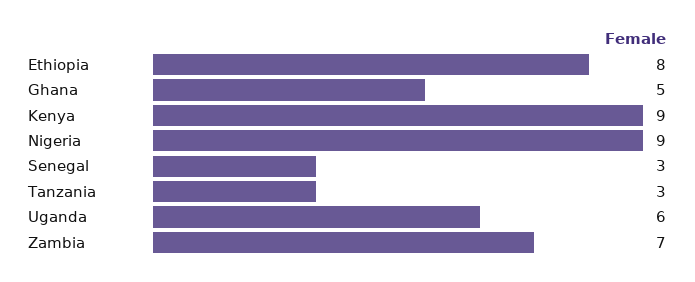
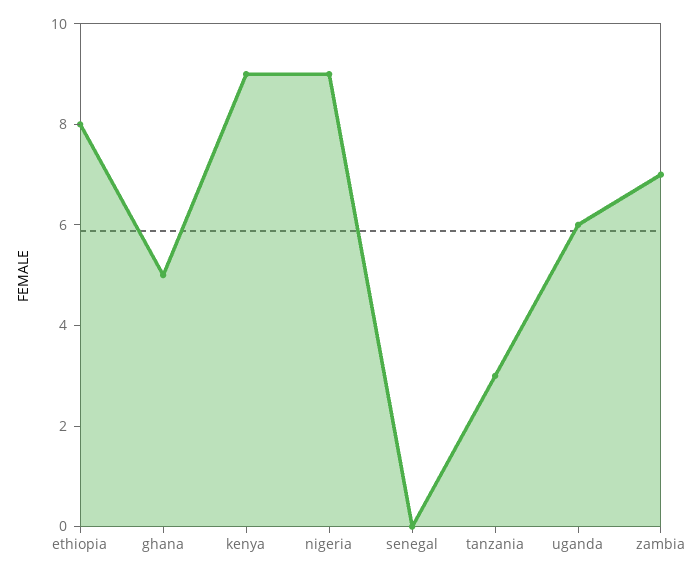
  {
    "Ethiopia": 8,
    "Ghana": 5,
    "Kenya": 9,
    "Nigeria": 9,
-   "Senegal": 3,
+   "Senegal": 0,
    "Tanzania": 3,
    "Uganda": 6,
    "Zambia": 7
  }

